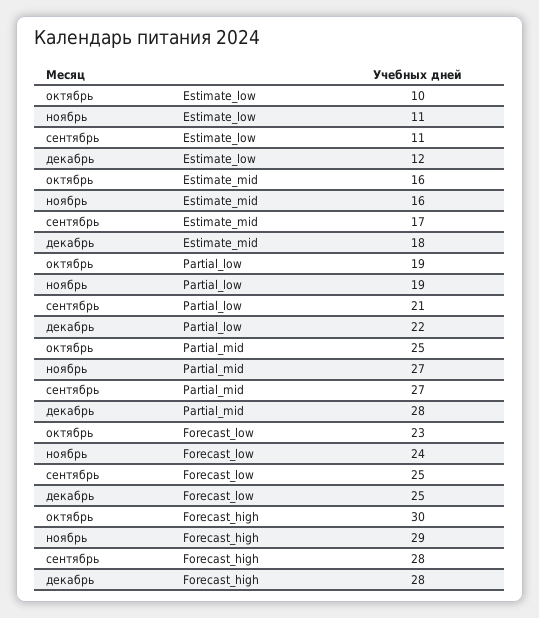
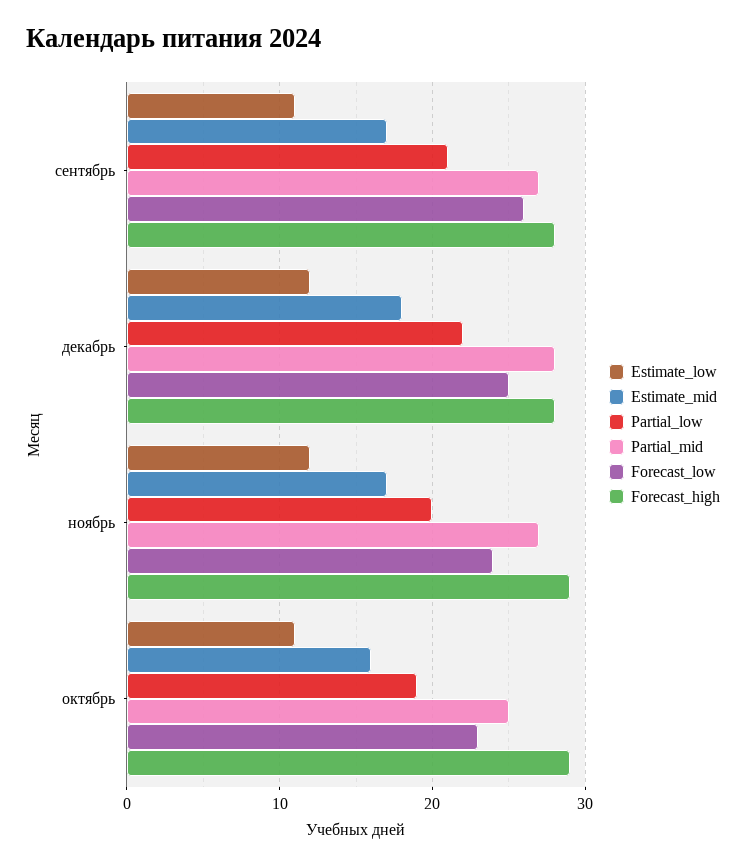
  {
    "Estimate_low": {
-     "октябрь": 10,
+     "октябрь": 11,
-     "ноябрь": 11,
+     "ноябрь": 12,
      "сентябрь": 11,
      "декабрь": 12
    },
    "Estimate_mid": {
      "октябрь": 16,
-     "ноябрь": 16,
+     "ноябрь": 17,
      "сентябрь": 17,
      "декабрь": 18
    },
    "Partial_low": {
      "октябрь": 19,
-     "ноябрь": 19,
+     "ноябрь": 20,
      "сентябрь": 21,
      "декабрь": 22
    },
    "Partial_mid": {
      "октябрь": 25,
      "ноябрь": 27,
      "сентябрь": 27,
      "декабрь": 28
    },
    "Forecast_low": {
      "октябрь": 23,
      "ноябрь": 24,
-     "сентябрь": 25,
+     "сентябрь": 26,
      "декабрь": 25
    },
    "Forecast_high": {
-     "октябрь": 30,
+     "октябрь": 29,
      "ноябрь": 29,
      "сентябрь": 28,
      "декабрь": 28
    }
  }

